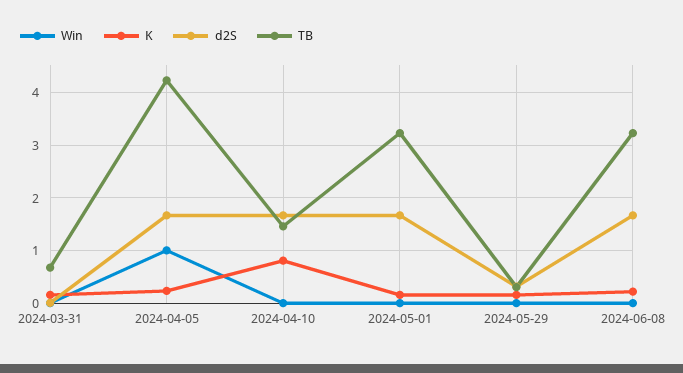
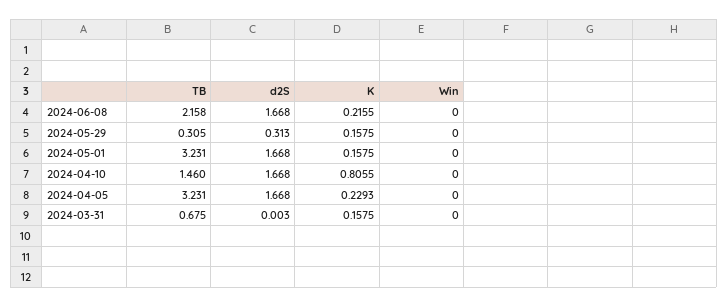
  {
    "Win": {
      "2024-03-31": 0,
-     "2024-04-05": 1,
+     "2024-04-05": 0,
      "2024-04-10": 0,
      "2024-05-01": 0,
      "2024-05-29": 0,
      "2024-06-08": 0
    },
    "K": {
      "2024-03-31": 0.1575,
      "2024-04-05": 0.2293,
      "2024-04-10": 0.8055,
      "2024-05-01": 0.1575,
      "2024-05-29": 0.1575,
      "2024-06-08": 0.2155
    },
    "d2S": {
      "2024-03-31": 0.003,
      "2024-04-05": 1.668,
      "2024-04-10": 1.668,
      "2024-05-01": 1.668,
      "2024-05-29": 0.313,
      "2024-06-08": 1.668
    },
    "TB": {
      "2024-03-31": 0.675,
-     "2024-04-05": 4.2,
+     "2024-04-05": 3.231,
      "2024-04-10": 1.46,
      "2024-05-01": 3.231,
      "2024-05-29": 0.305,
-     "2024-06-08": 3.2
+     "2024-06-08": 2.158
    }
  }

